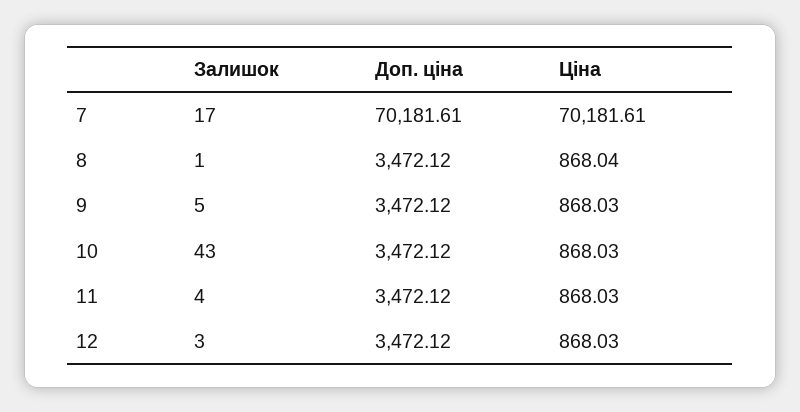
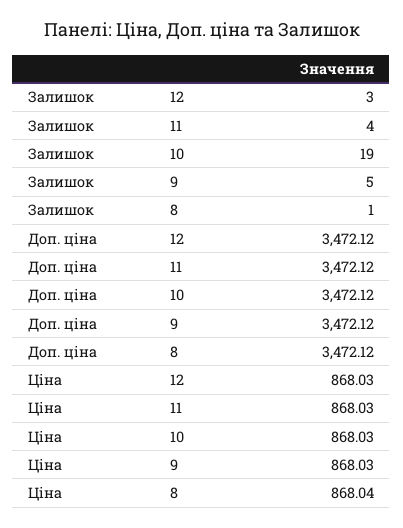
  {
    "Залишок": {
-     "7": 17,
      "8": 1,
      "9": 5,
-     "10": 43,
+     "10": 19,
      "11": 4,
      "12": 3
    },
    "Доп. ціна": {
-     "7": 70181.61,
      "8": 3472.12,
      "9": 3472.12,
      "10": 3472.12,
      "11": 3472.12,
      "12": 3472.12
    },
    "Ціна": {
-     "7": 70181.61,
      "8": 868.04,
      "9": 868.03,
      "10": 868.03,
      "11": 868.03,
      "12": 868.03
    }
  }

